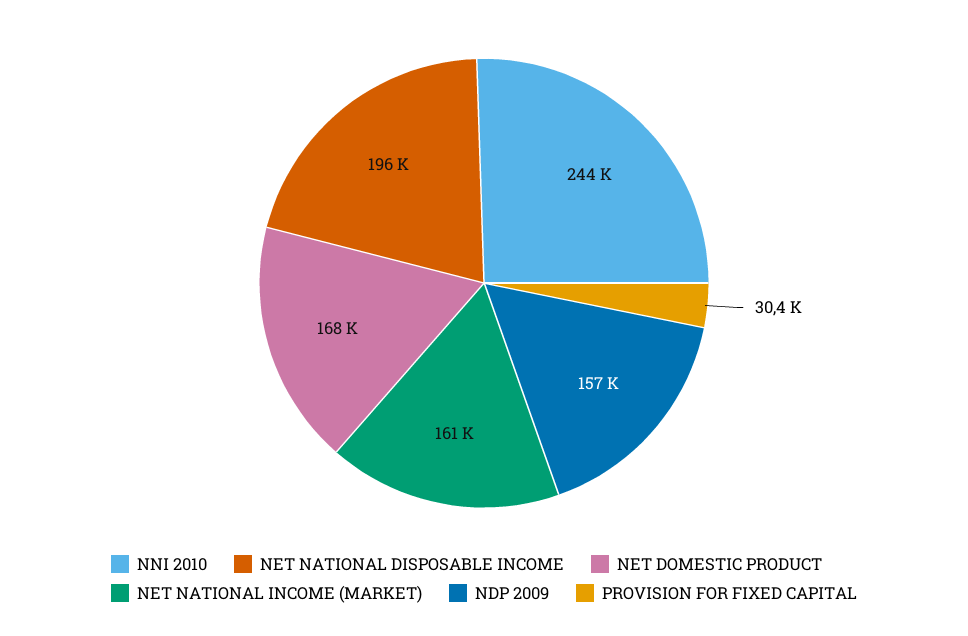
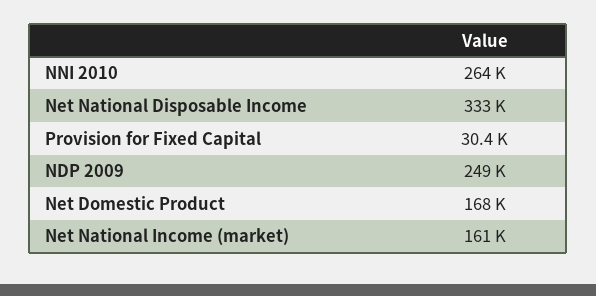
  {
-   "NNI 2010": 244000,
+   "NNI 2010": 264000,
-   "NET NATIONAL DISPOSABLE INCOME": 196000,
+   "NET NATIONAL DISPOSABLE INCOME": 333000,
    "NET DOMESTIC PRODUCT": 168000,
    "NET NATIONAL INCOME (MARKET)": 161000,
-   "NDP 2009": 157000,
+   "NDP 2009": 249000,
    "PROVISION FOR FIXED CAPITAL": 30400
  }

